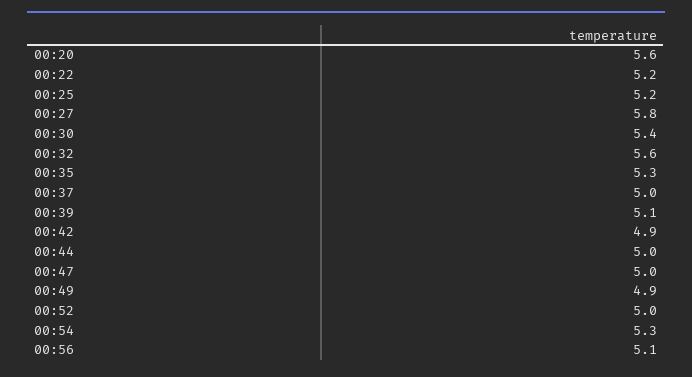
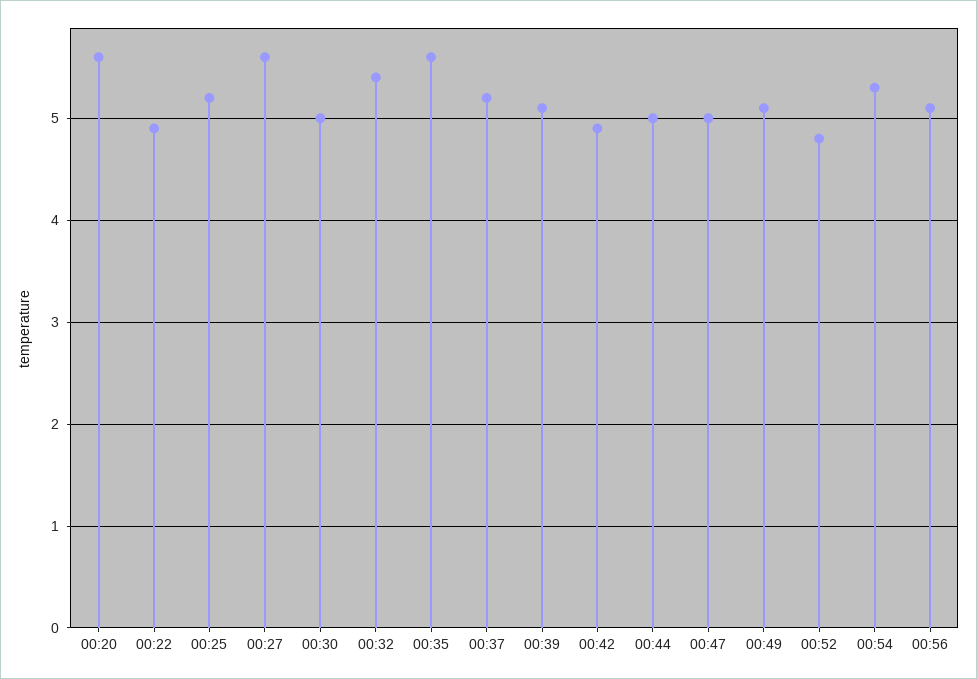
  {
    "00:20": 5.6,
-   "00:22": 5.2,
+   "00:22": 4.9,
    "00:25": 5.2,
-   "00:27": 5.8,
+   "00:27": 5.6,
-   "00:30": 5.4,
+   "00:30": 5,
-   "00:32": 5.6,
+   "00:32": 5.4,
-   "00:35": 5.3,
+   "00:35": 5.6,
-   "00:37": 5,
+   "00:37": 5.2,
    "00:39": 5.1,
    "00:42": 4.9,
    "00:44": 5,
    "00:47": 5,
-   "00:49": 4.9,
+   "00:49": 5.1,
-   "00:52": 5,
+   "00:52": 4.8,
    "00:54": 5.3,
    "00:56": 5.1
  }

